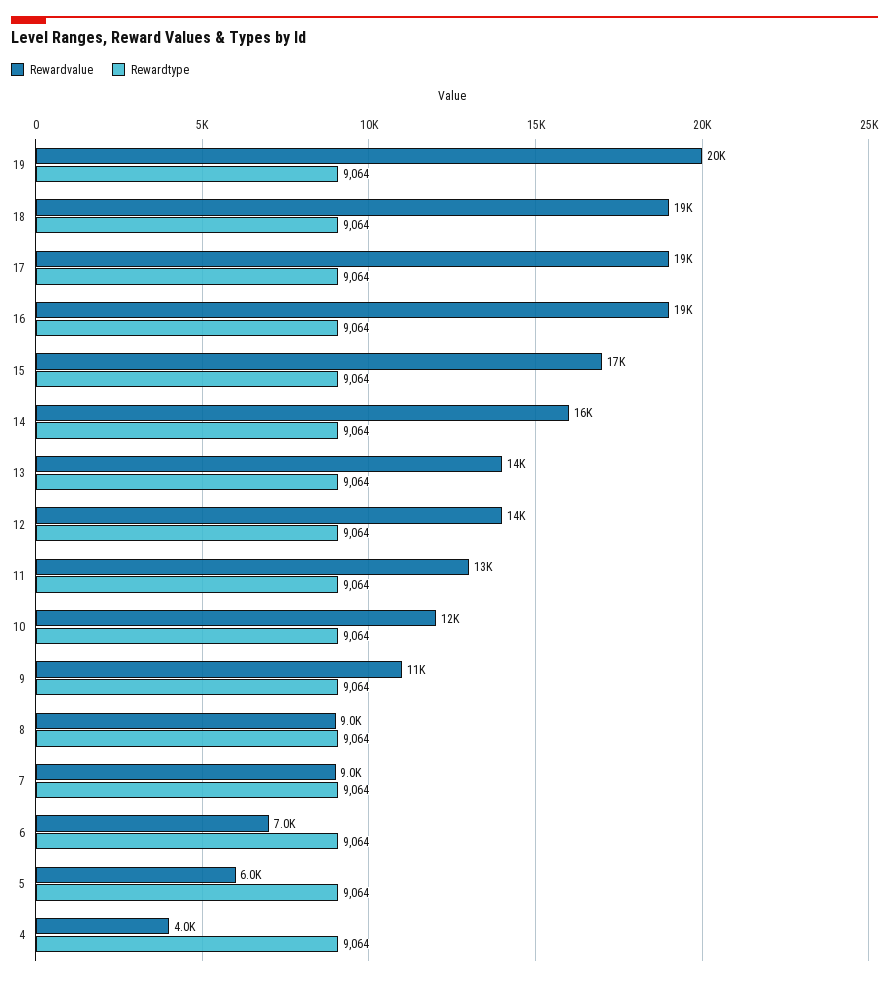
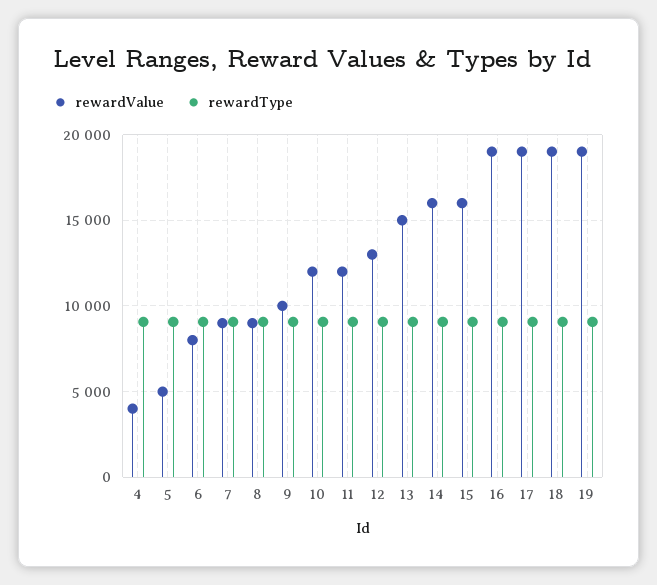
  {
    "Rewardvalue": {
-     "19": 20000,
+     "19": 19000,
      "18": 19000,
      "17": 19000,
      "16": 19000,
-     "15": 17000,
+     "15": 16000,
      "14": 16000,
-     "13": 14000,
+     "13": 15000,
-     "12": 14000,
+     "12": 13000,
-     "11": 13000,
+     "11": 12000,
      "10": 12000,
-     "9": 11000,
+     "9": 10000,
      "8": 9000,
      "7": 9000,
-     "6": 7000,
+     "6": 8000,
-     "5": 6000,
+     "5": 5000,
      "4": 4000
    },
    "Rewardtype": {
      "19": 9064,
      "18": 9064,
      "17": 9064,
      "16": 9064,
      "15": 9064,
      "14": 9064,
      "13": 9064,
      "12": 9064,
      "11": 9064,
      "10": 9064,
      "9": 9064,
      "8": 9064,
      "7": 9064,
      "6": 9064,
      "5": 9064,
      "4": 9064
    }
  }

